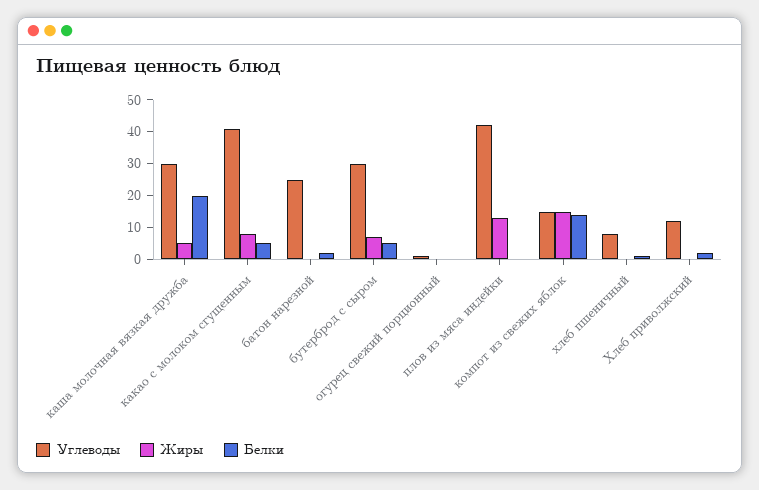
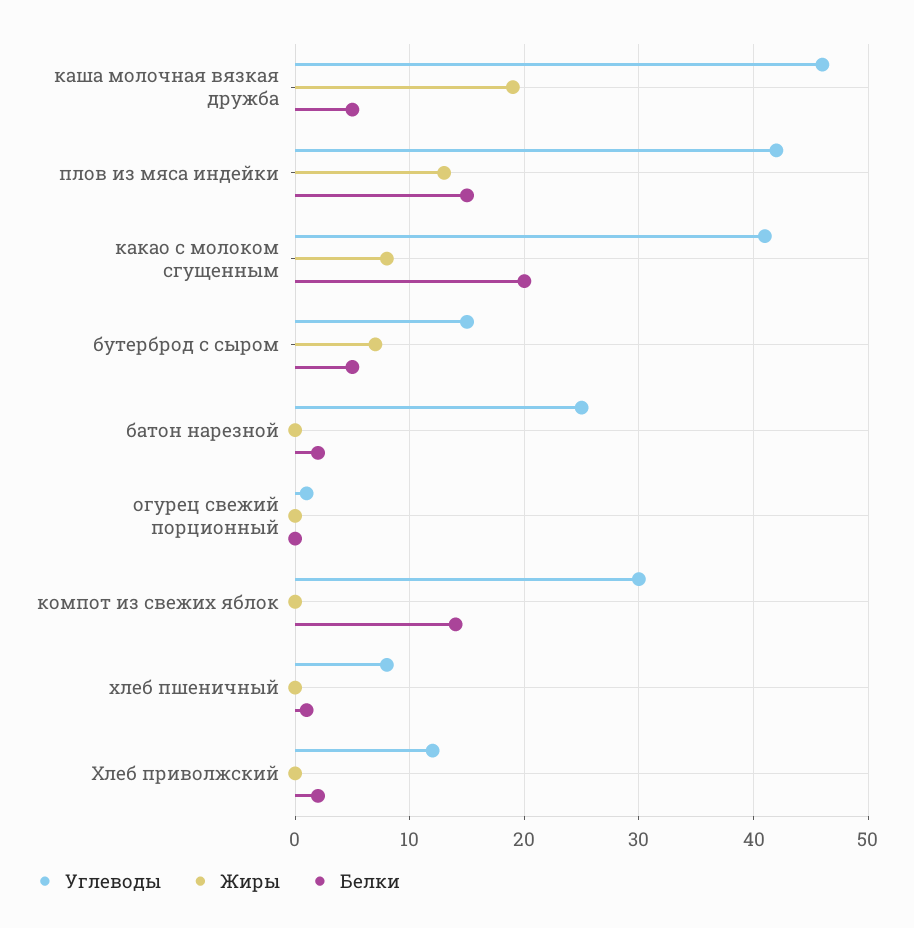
  {
    "Углеводы": {
-     "каша молочная вязкая дружба": 30,
+     "каша молочная вязкая дружба": 46,
      "какао с молоком сгущенным": 41,
      "батон нарезной": 25,
-     "бутерброд с сыром": 30,
+     "бутерброд с сыром": 15,
      "огурец свежий порционный": 1,
      "плов из мяса индейки": 42,
-     "компот из свежих яблок": 15,
+     "компот из свежих яблок": 30,
      "хлеб пшеничный": 8,
      "Хлеб приволжский": 12
    },
    "Жиры": {
-     "каша молочная вязкая дружба": 5,
+     "каша молочная вязкая дружба": 19,
      "какао с молоком сгущенным": 8,
      "батон нарезной": 0,
      "бутерброд с сыром": 7,
      "огурец свежий порционный": 0,
      "плов из мяса индейки": 13,
-     "компот из свежих яблок": 15,
+     "компот из свежих яблок": 0,
      "хлеб пшеничный": 0,
      "Хлеб приволжский": 0
    },
    "Белки": {
-     "каша молочная вязкая дружба": 20,
+     "каша молочная вязкая дружба": 5,
-     "какао с молоком сгущенным": 5,
+     "какао с молоком сгущенным": 20,
      "батон нарезной": 2,
      "бутерброд с сыром": 5,
      "огурец свежий порционный": 0,
-     "плов из мяса индейки": 0,
+     "плов из мяса индейки": 15,
      "компот из свежих яблок": 14,
      "хлеб пшеничный": 1,
      "Хлеб приволжский": 2
    }
  }

